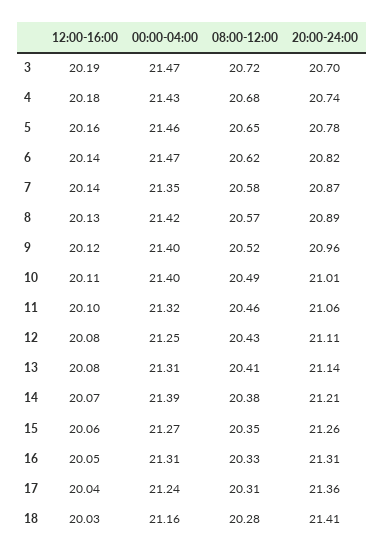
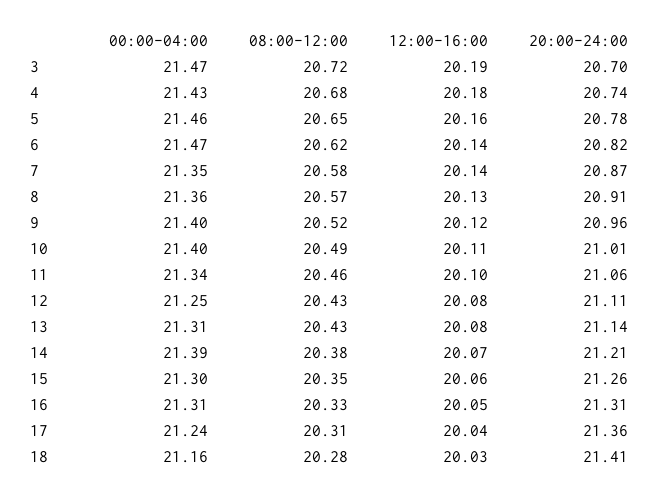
  {
    "12:00-16:00": {
      "3": 20.19,
      "4": 20.18,
      "5": 20.16,
      "6": 20.14,
      "7": 20.14,
      "8": 20.13,
      "9": 20.12,
      "10": 20.11,
      "11": 20.1,
      "12": 20.08,
      "13": 20.08,
      "14": 20.07,
      "15": 20.06,
      "16": 20.05,
      "17": 20.04,
      "18": 20.03
    },
    "00:00-04:00": {
      "3": 21.47,
      "4": 21.43,
      "5": 21.46,
      "6": 21.47,
      "7": 21.35,
-     "8": 21.42,
+     "8": 21.36,
      "9": 21.4,
      "10": 21.4,
-     "11": 21.32,
+     "11": 21.34,
      "12": 21.25,
      "13": 21.31,
      "14": 21.39,
-     "15": 21.27,
+     "15": 21.3,
      "16": 21.31,
      "17": 21.24,
      "18": 21.16
    },
    "08:00-12:00": {
      "3": 20.72,
      "4": 20.68,
      "5": 20.65,
      "6": 20.62,
      "7": 20.58,
      "8": 20.57,
      "9": 20.52,
      "10": 20.49,
      "11": 20.46,
      "12": 20.43,
-     "13": 20.41,
+     "13": 20.43,
      "14": 20.38,
      "15": 20.35,
      "16": 20.33,
      "17": 20.31,
      "18": 20.28
    },
    "20:00-24:00": {
      "3": 20.7,
      "4": 20.74,
      "5": 20.78,
      "6": 20.82,
      "7": 20.87,
-     "8": 20.89,
+     "8": 20.91,
      "9": 20.96,
      "10": 21.01,
      "11": 21.06,
      "12": 21.11,
      "13": 21.14,
      "14": 21.21,
      "15": 21.26,
      "16": 21.31,
      "17": 21.36,
      "18": 21.41
    }
  }

